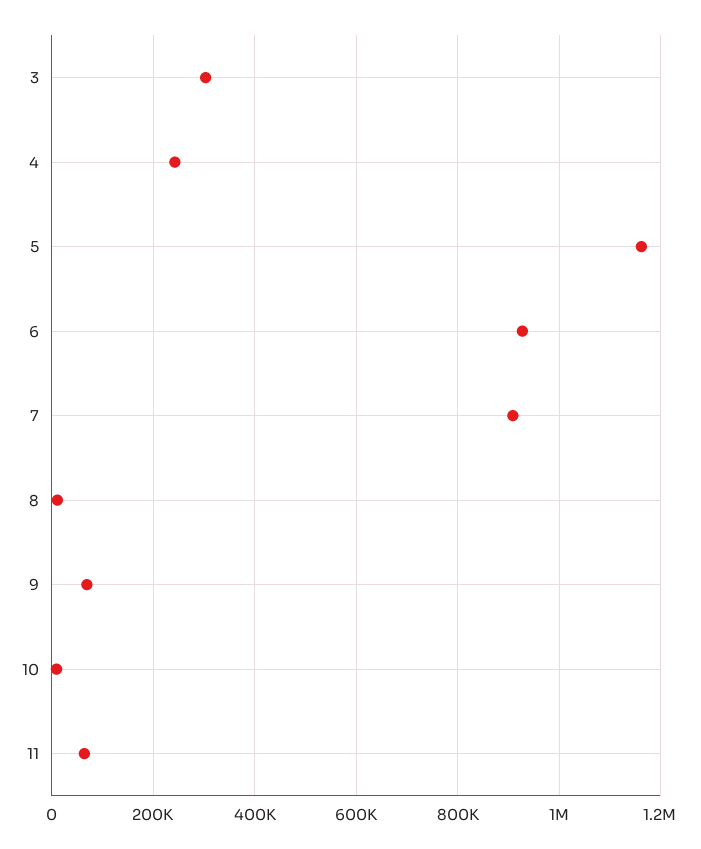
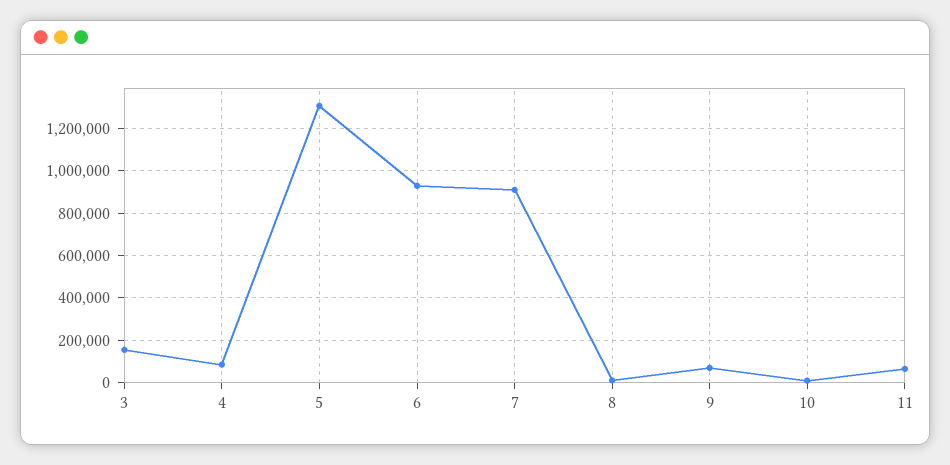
  {
-   "3": 300000,
+   "3": 150000,
-   "4": 240000,
+   "4": 100000,
-   "5": 1160000,
+   "5": 1300000,
    "6": 920000,
    "7": 900000,
    "8": 20000,
    "9": 60000,
    "10": 0,
    "11": 60000
  }

